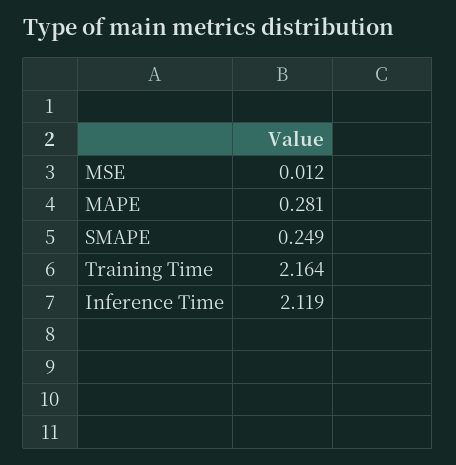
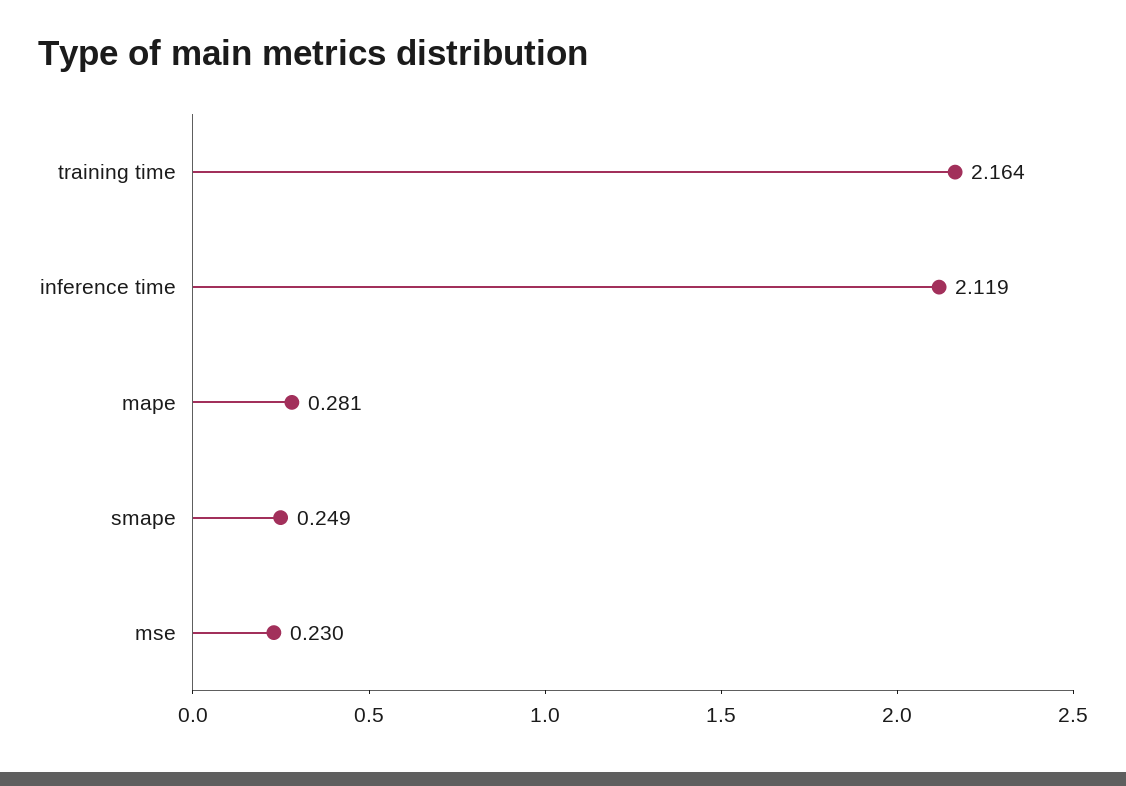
  {
-   "MSE": 0.012,
+   "MSE": 0.23,
    "MAPE": 0.281,
    "SMAPE": 0.249,
    "Training Time": 2.164,
    "Inference Time": 2.119
  }

